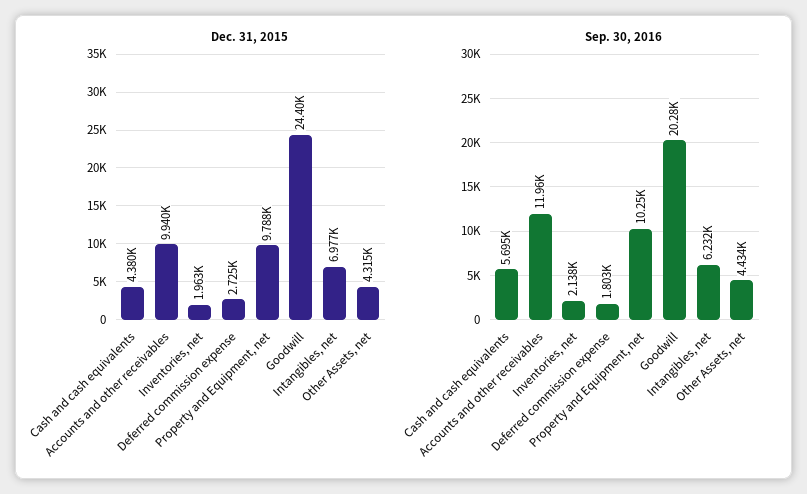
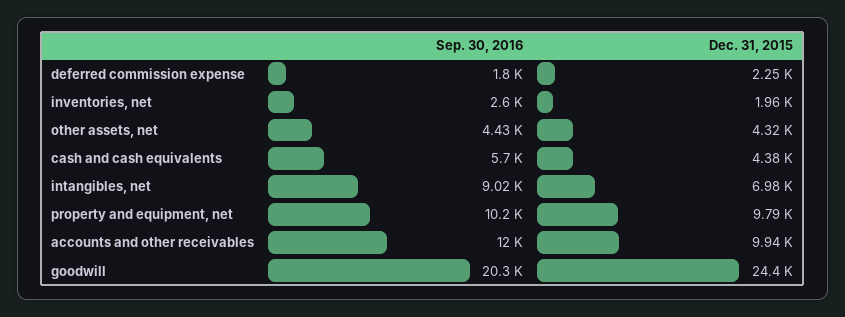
  {
    "Dec. 31, 2015": {
      "Cash and cash equivalents": 4380,
      "Accounts and other receivables": 9940,
      "Inventories, net": 1963,
-     "Deferred commission expense": 2725,
+     "Deferred commission expense": 2250,
      "Property and Equipment, net": 9788,
      "Goodwill": 24400,
      "Intangibles, net": 6977,
      "Other Assets, net": 4315
    },
    "Sep. 30, 2016": {
      "Cash and cash equivalents": 5695,
      "Accounts and other receivables": 11960,
-     "Inventories, net": 2138,
+     "Inventories, net": 2600,
      "Deferred commission expense": 1803,
      "Property and Equipment, net": 10250,
      "Goodwill": 20280,
-     "Intangibles, net": 6232,
+     "Intangibles, net": 9020,
      "Other Assets, net": 4434
    }
  }

